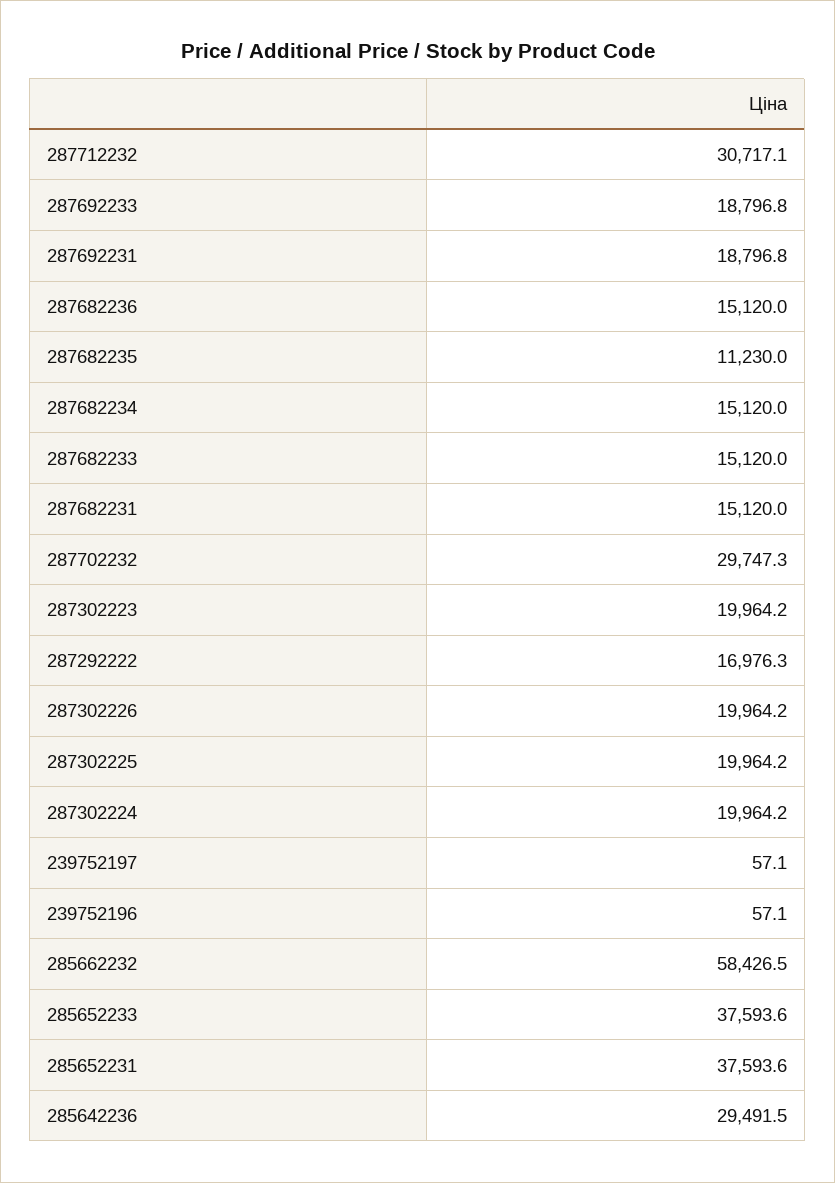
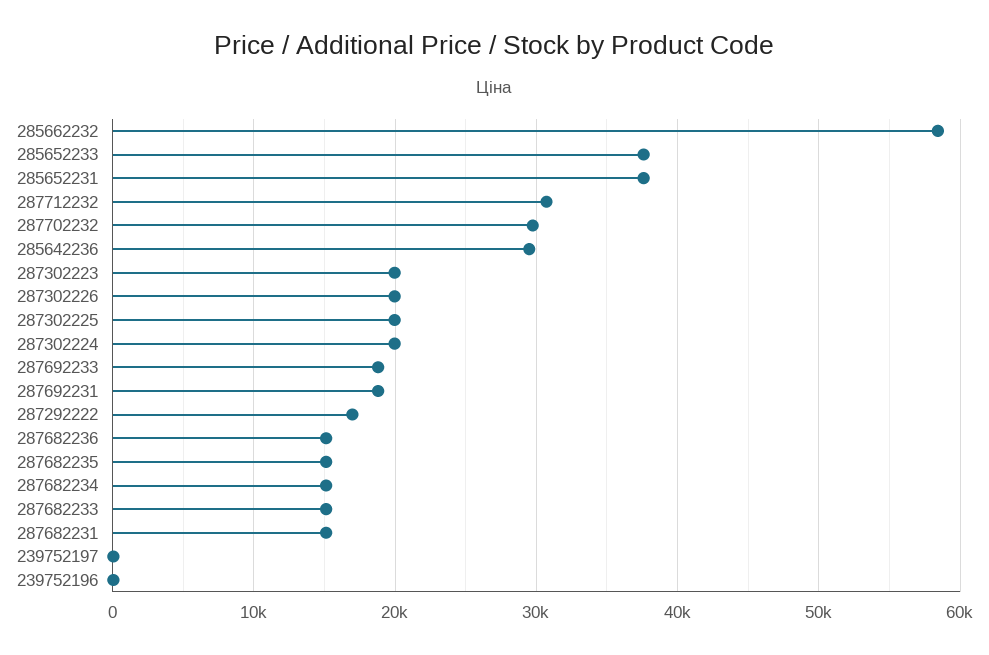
  {
    "287712232": 30717.1,
    "287692233": 18796.8,
    "287692231": 18796.8,
    "287682236": 15120,
-   "287682235": 11230,
+   "287682235": 15000,
    "287682234": 15120,
    "287682233": 15120,
    "287682231": 15120,
    "287702232": 29747.3,
    "287302223": 19964.2,
    "287292222": 16976.3,
    "287302226": 19964.2,
    "287302225": 19964.2,
    "287302224": 19964.2,
    "239752197": 57.1,
    "239752196": 57.1,
    "285662232": 58426.5,
    "285652233": 37593.6,
    "285652231": 37593.6,
    "285642236": 29491.5
  }

